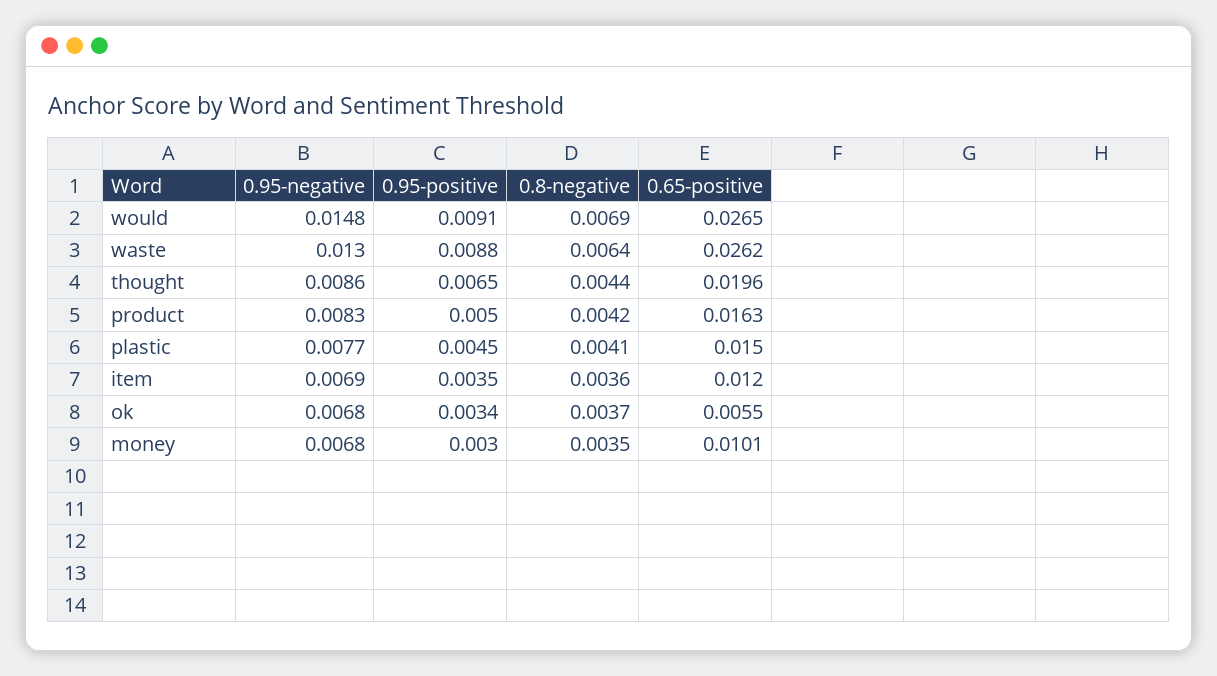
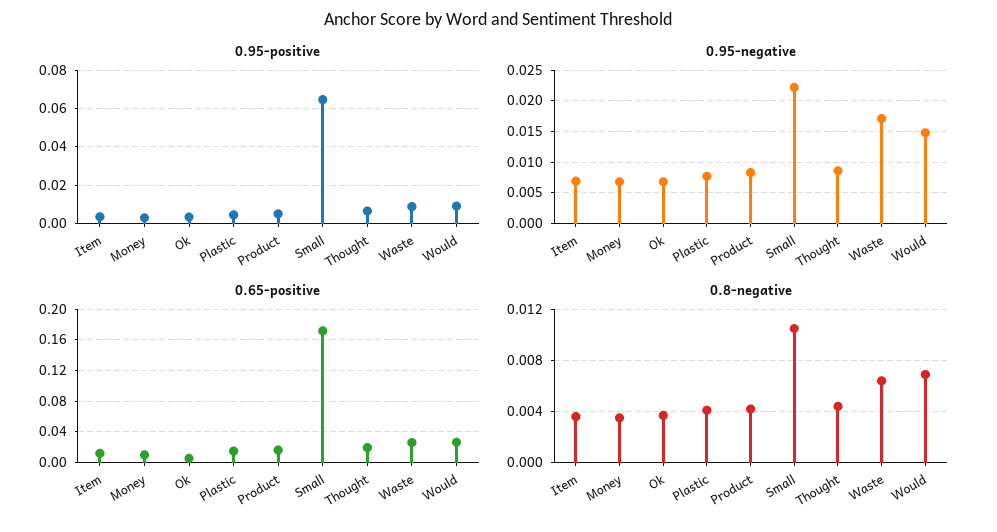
  {
    "0.95-negative": {
      "would": 0.0148,
-     "waste": 0.013,
+     "waste": 0.017,
      "thought": 0.0086,
      "product": 0.0083,
      "plastic": 0.0077,
      "item": 0.0069,
      "ok": 0.0068,
-     "money": 0.0068
+     "money": 0.0068,
+     "Small": 0.022
    },
    "0.95-positive": {
      "would": 0.0091,
      "waste": 0.0088,
      "thought": 0.0065,
      "product": 0.005,
      "plastic": 0.0045,
      "item": 0.0035,
      "ok": 0.0034,
-     "money": 0.003
+     "money": 0.003,
+     "Small": 0.065
    },
    "0.8-negative": {
      "would": 0.0069,
      "waste": 0.0064,
      "thought": 0.0044,
      "product": 0.0042,
      "plastic": 0.0041,
      "item": 0.0036,
      "ok": 0.0037,
-     "money": 0.0035
+     "money": 0.0035,
+     "Small": 0.0105
    },
    "0.65-positive": {
      "would": 0.0265,
      "waste": 0.0262,
      "thought": 0.0196,
      "product": 0.0163,
      "plastic": 0.015,
      "item": 0.012,
      "ok": 0.0055,
-     "money": 0.0101
+     "money": 0.0101,
+     "Small": 0.17
    }
  }

